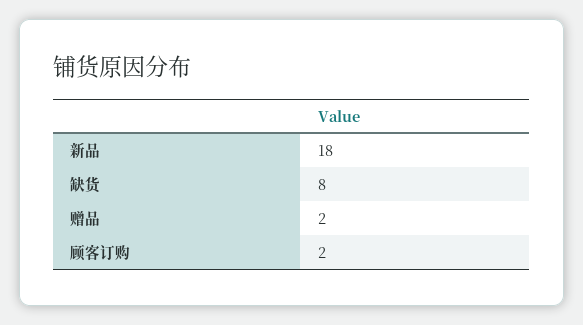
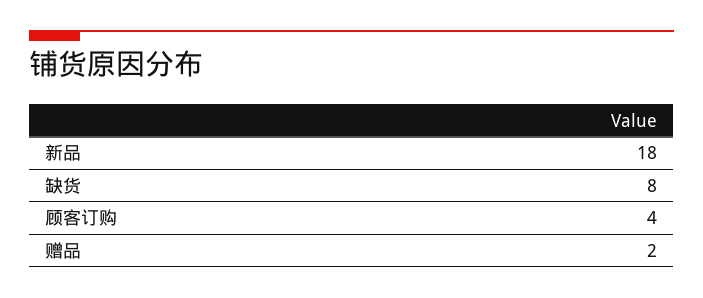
  {
    "新品": 18,
    "缺货": 8,
    "赠品": 2,
-   "顾客订购": 2
+   "顾客订购": 4
  }

